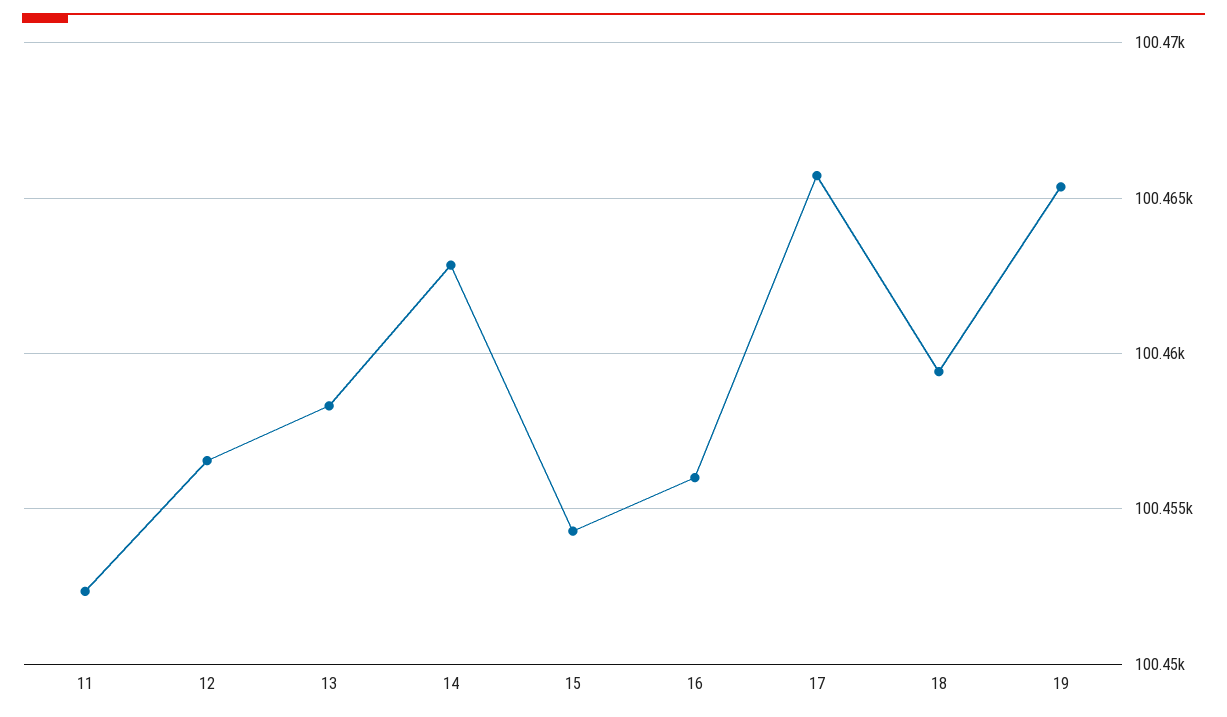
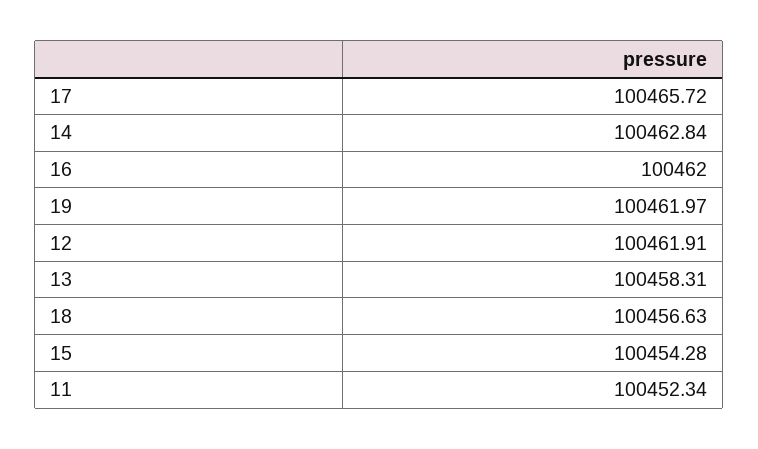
  {
    "11": 100452.34,
-   "12": 100456.5,
+   "12": 100461.91,
    "13": 100458.31,
    "14": 100462.84,
    "15": 100454.28,
-   "16": 100456,
+   "16": 100462,
    "17": 100465.72,
-   "18": 100459.5,
+   "18": 100456.63,
-   "19": 100465.5
+   "19": 100461.97
  }

